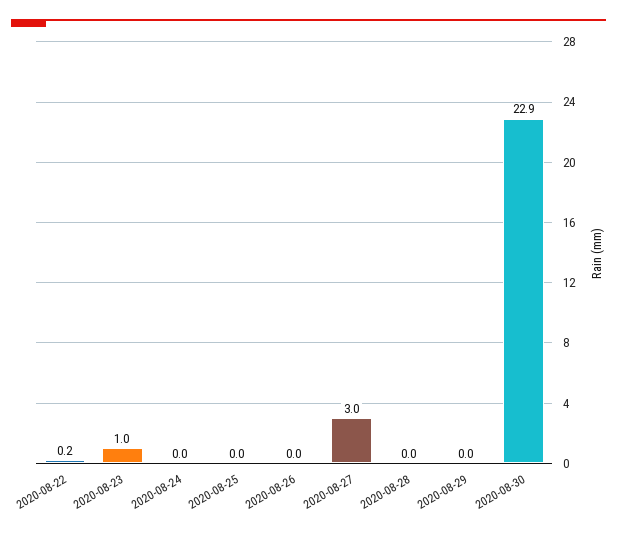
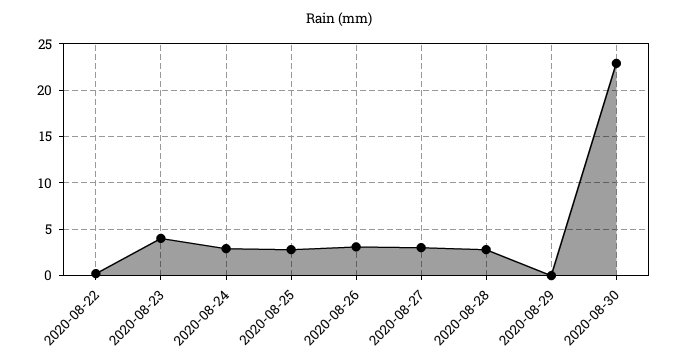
  {
    "2020-08-22": 0.2,
-   "2020-08-23": 1,
+   "2020-08-23": 4,
-   "2020-08-24": 0,
+   "2020-08-24": 3,
-   "2020-08-25": 0,
+   "2020-08-25": 3,
-   "2020-08-26": 0,
+   "2020-08-26": 3,
    "2020-08-27": 3,
-   "2020-08-28": 0,
+   "2020-08-28": 3,
    "2020-08-29": 0,
    "2020-08-30": 22.9
  }

